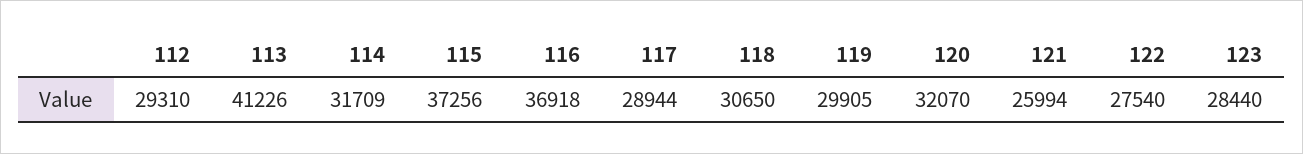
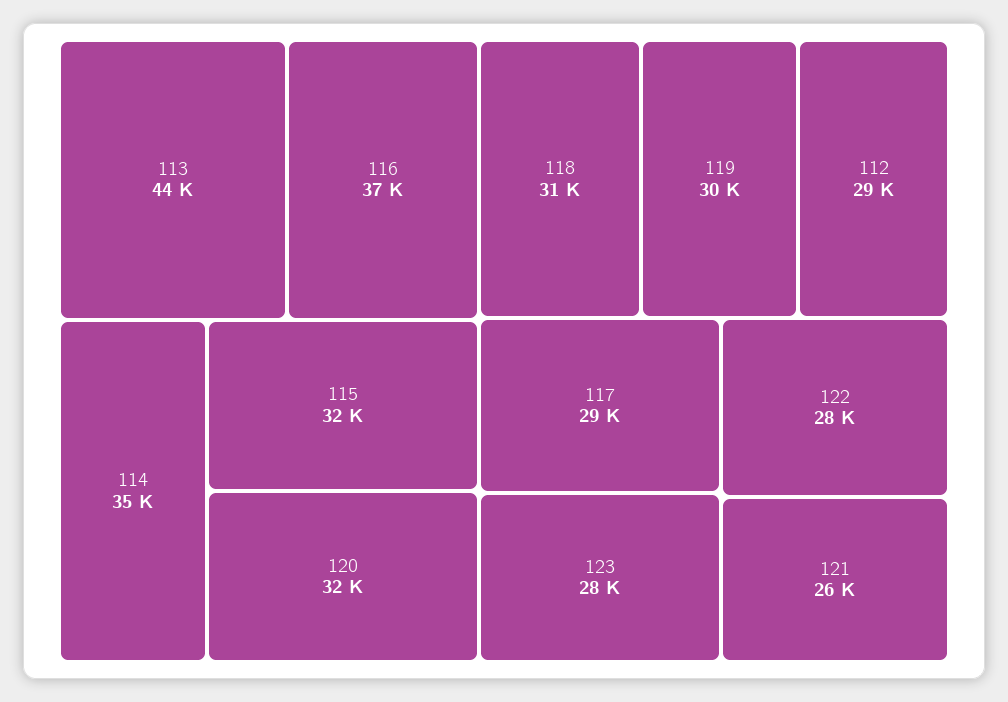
  {
    "112": 29310,
-   "113": 41226,
+   "113": 44000,
-   "114": 31709,
+   "114": 35000,
-   "115": 37256,
+   "115": 32000,
    "116": 36918,
    "117": 28944,
    "118": 30650,
    "119": 29905,
    "120": 32070,
    "121": 25994,
    "122": 27540,
    "123": 28440
  }

